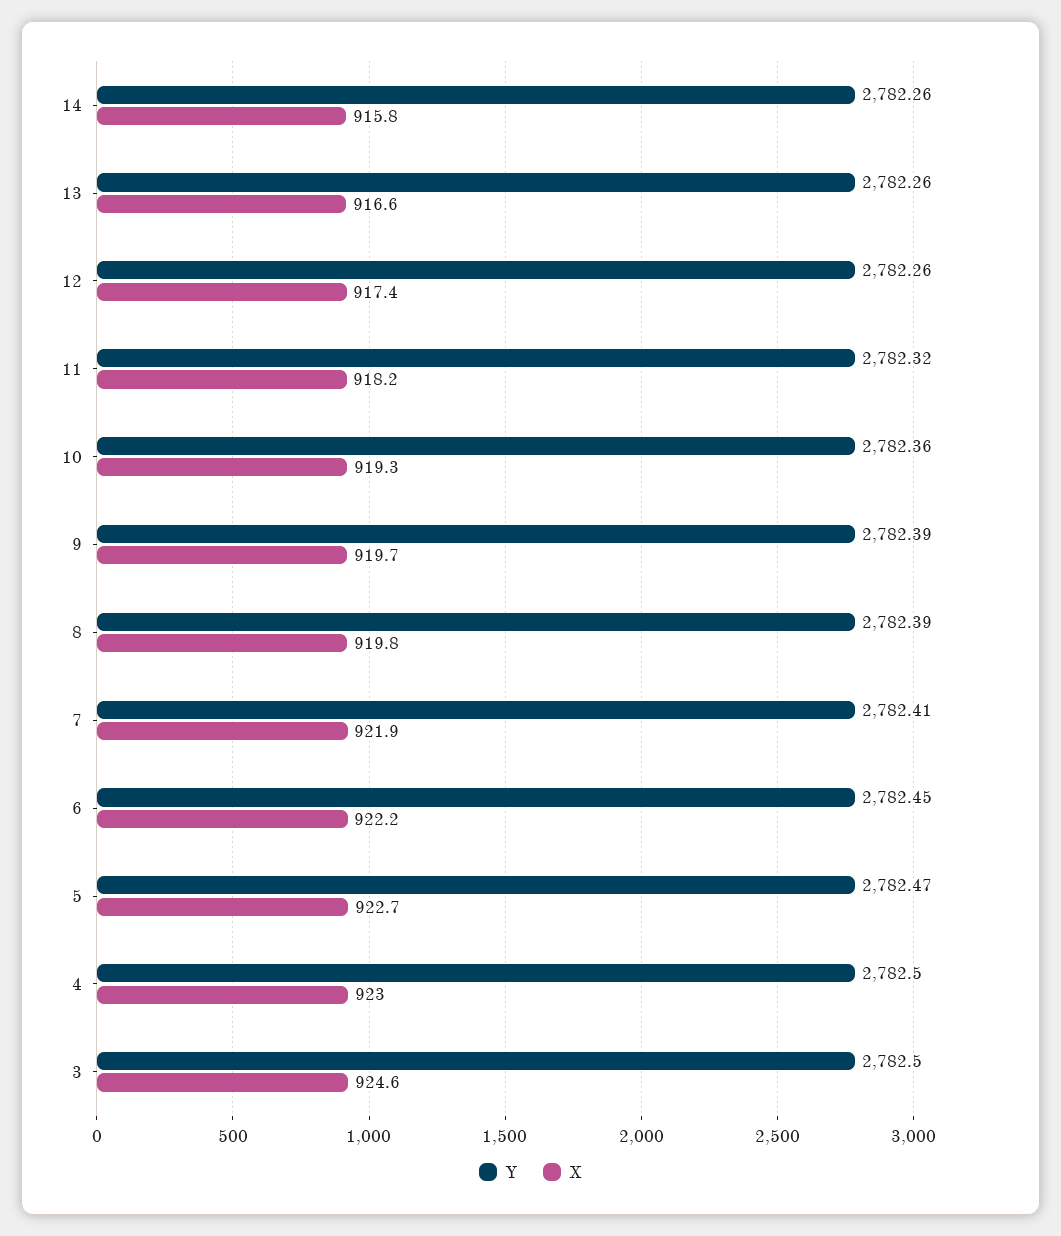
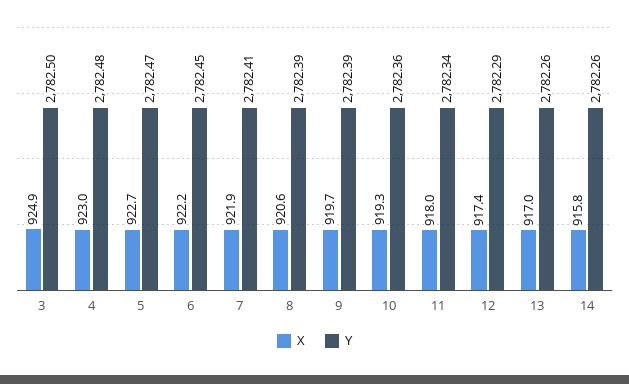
  {
    "Y": {
      "14": 2782.26,
      "13": 2782.26,
-     "12": 2782.26,
+     "12": 2782.29,
-     "11": 2782.32,
+     "11": 2782.34,
      "10": 2782.36,
      "9": 2782.39,
      "8": 2782.39,
      "7": 2782.41,
      "6": 2782.45,
      "5": 2782.47,
-     "4": 2782.5,
+     "4": 2782.48,
      "3": 2782.5
    },
    "X": {
      "14": 915.8,
-     "13": 916.6,
+     "13": 917,
      "12": 917.4,
-     "11": 918.2,
+     "11": 918,
      "10": 919.3,
      "9": 919.7,
-     "8": 919.8,
+     "8": 920.6,
      "7": 921.9,
      "6": 922.2,
      "5": 922.7,
      "4": 923,
-     "3": 924.6
+     "3": 924.9
    }
  }

